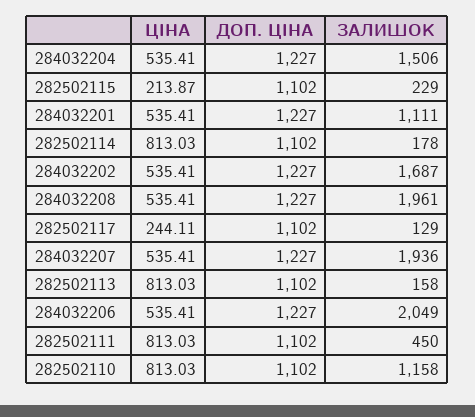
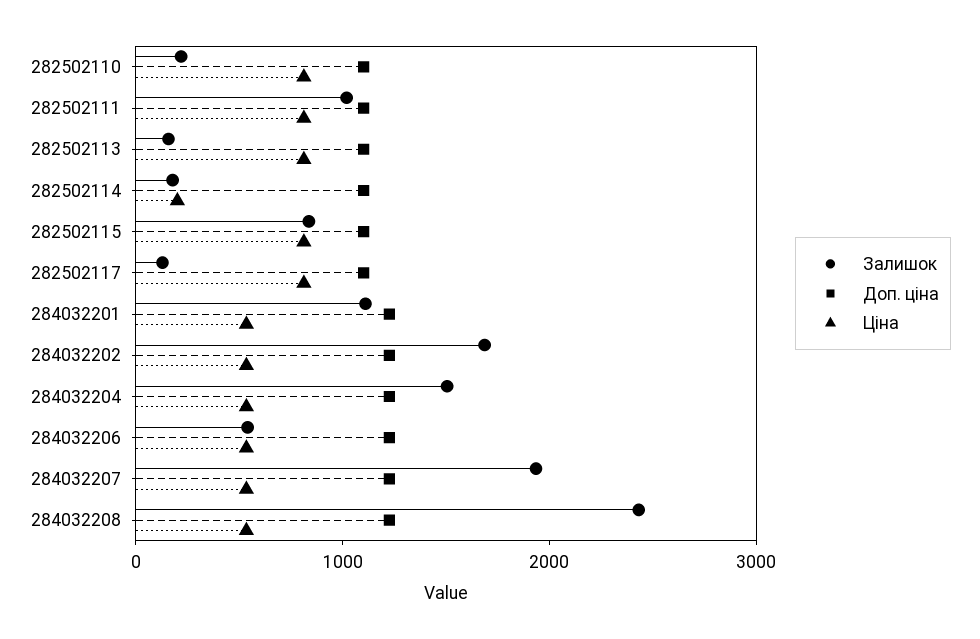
  {
    "ЦІНА": {
      "284032204": 535.41,
-     "282502115": 213.87,
+     "282502115": 800,
      "284032201": 535.41,
-     "282502114": 813.03,
+     "282502114": 200,
      "284032202": 535.41,
      "284032208": 535.41,
-     "282502117": 244.11,
+     "282502117": 800,
      "284032207": 535.41,
      "282502113": 813.03,
      "284032206": 535.41,
      "282502111": 813.03,
      "282502110": 813.03
    },
    "ДОП. ЦІНА": {
      "284032204": 1227,
      "282502115": 1102,
      "284032201": 1227,
      "282502114": 1102,
      "284032202": 1227,
      "284032208": 1227,
      "282502117": 1102,
      "284032207": 1227,
      "282502113": 1102,
      "284032206": 1227,
      "282502111": 1102,
      "282502110": 1102
    },
    "ЗАЛИШОК": {
      "284032204": 1506,
-     "282502115": 229,
+     "282502115": 800,
      "284032201": 1111,
      "282502114": 178,
      "284032202": 1687,
-     "284032208": 1961,
+     "284032208": 2400,
      "282502117": 129,
      "284032207": 1936,
      "282502113": 158,
-     "284032206": 2049,
+     "284032206": 600,
-     "282502111": 450,
+     "282502111": 1000,
-     "282502110": 1158
+     "282502110": 200
    }
  }

